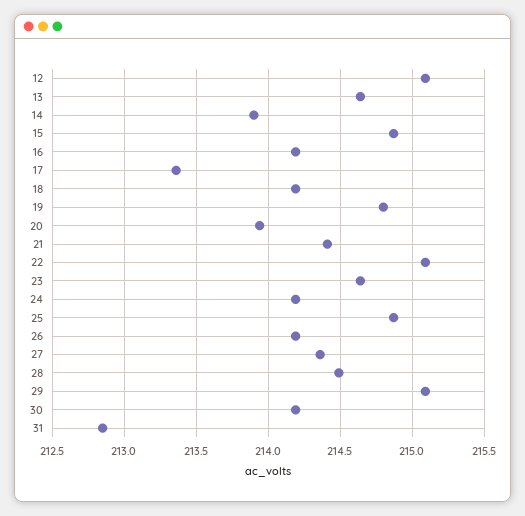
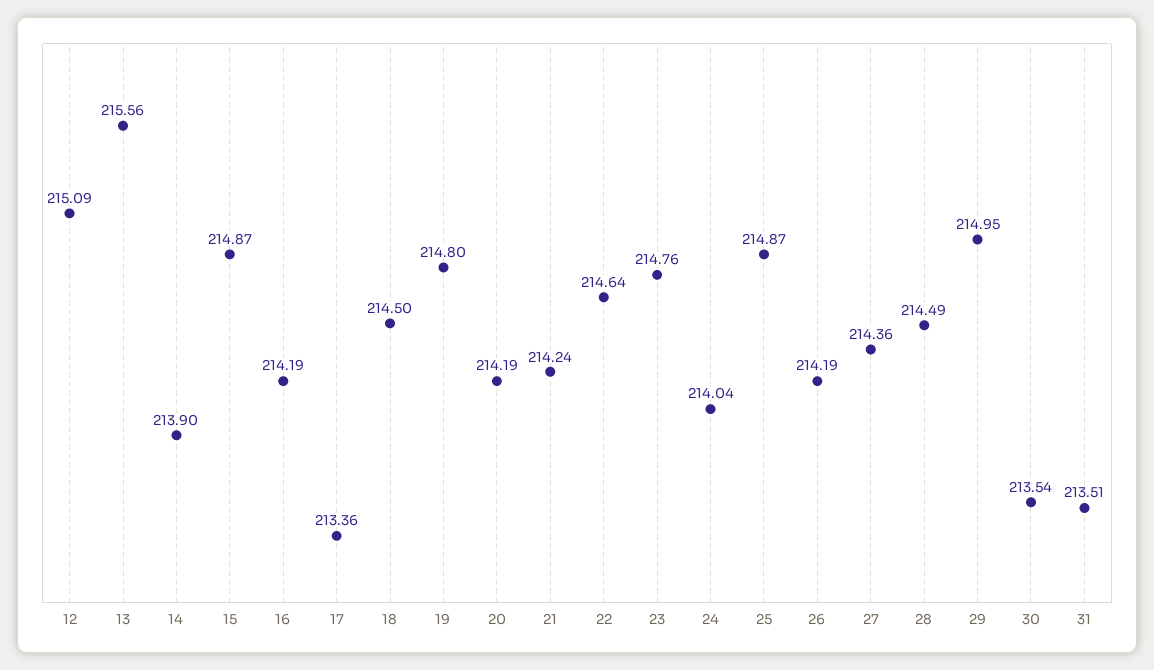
  {
    "12": 215.09,
-   "13": 214.65,
+   "13": 215.56,
    "14": 213.9,
    "15": 214.87,
    "16": 214.19,
    "17": 213.36,
-   "18": 214.2,
+   "18": 214.5,
    "19": 214.8,
-   "20": 213.95,
+   "20": 214.19,
-   "21": 214.4,
+   "21": 214.24,
-   "22": 215.1,
+   "22": 214.64,
-   "23": 214.65,
+   "23": 214.76,
-   "24": 214.2,
+   "24": 214.04,
    "25": 214.87,
    "26": 214.19,
    "27": 214.36,
    "28": 214.49,
-   "29": 215.1,
+   "29": 214.95,
-   "30": 214.2,
+   "30": 213.54,
-   "31": 212.85
+   "31": 213.51
  }

